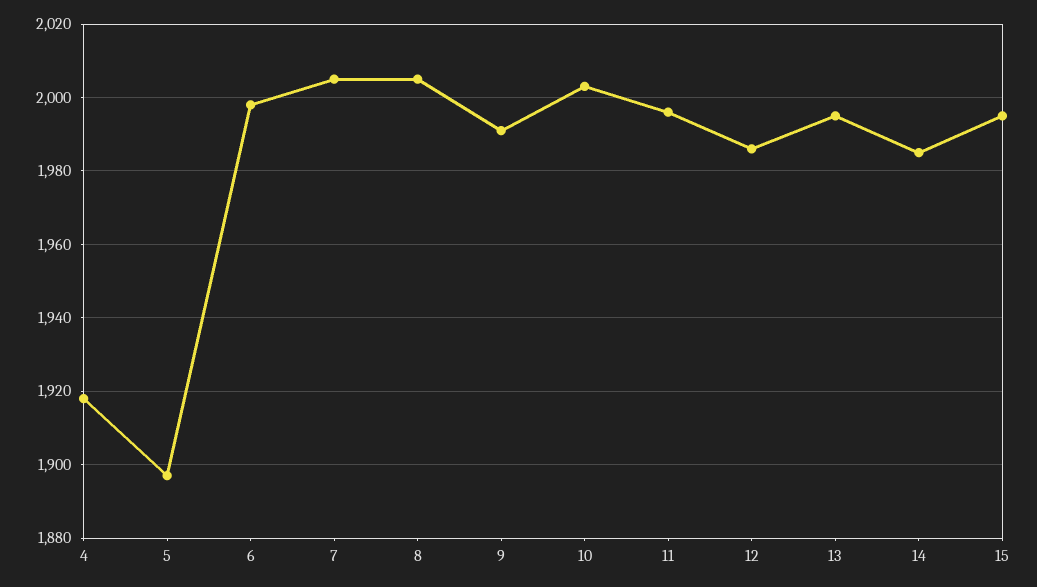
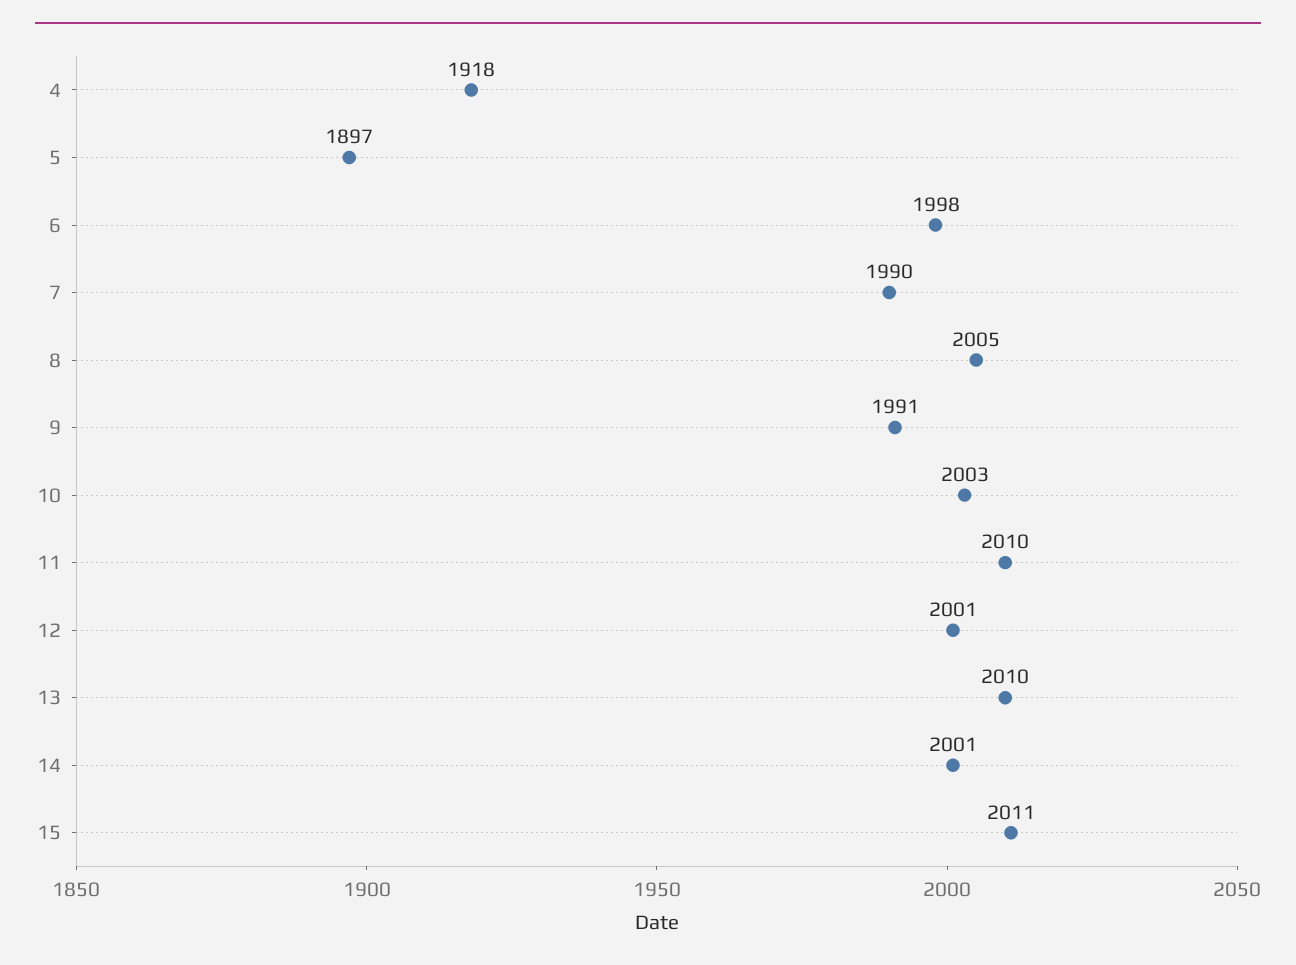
  {
    "4": 1918,
    "5": 1897,
    "6": 1998,
-   "7": 2005,
+   "7": 1990,
    "8": 2005,
    "9": 1991,
    "10": 2003,
-   "11": 1995,
+   "11": 2010,
-   "12": 1985,
+   "12": 2001,
-   "13": 1995,
+   "13": 2010,
-   "14": 1985,
+   "14": 2001,
-   "15": 1995
+   "15": 2011
  }

